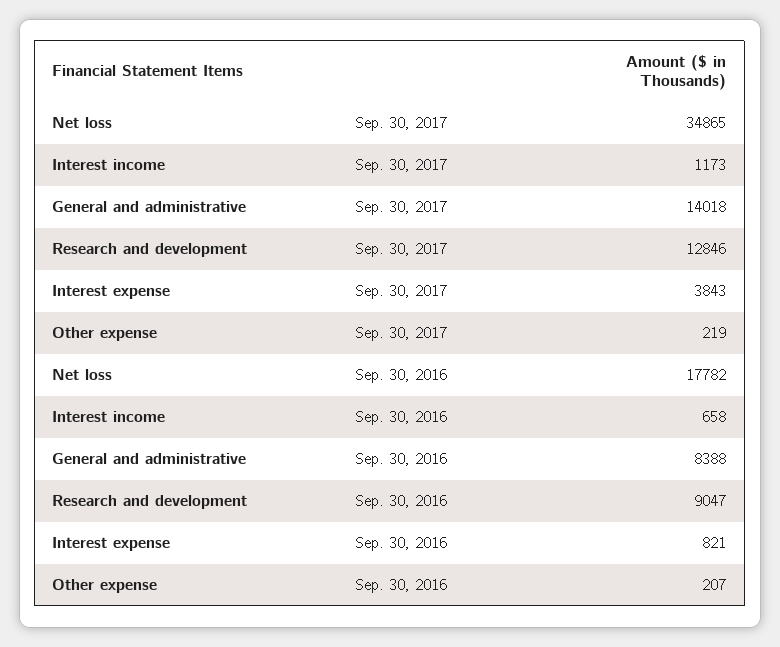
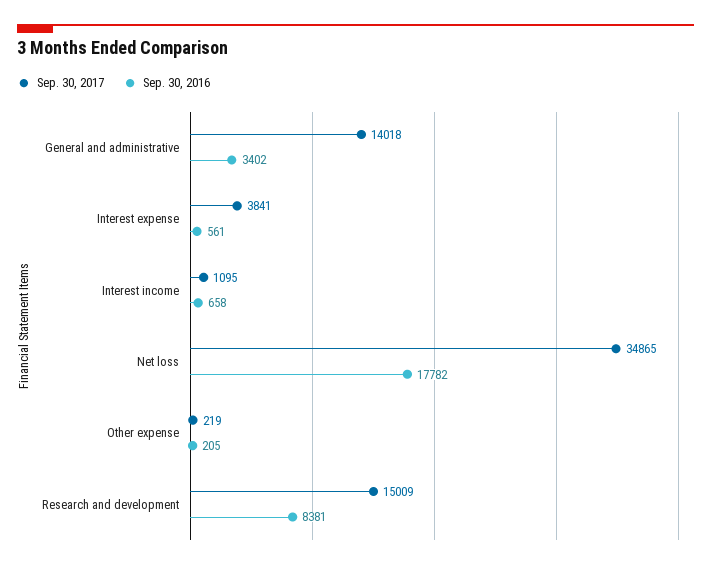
  {
    "Sep. 30, 2017": {
      "Net loss": 34865,
-     "Interest income": 1173,
+     "Interest income": 1095,
      "General and administrative": 14018,
-     "Research and development": 12846,
+     "Research and development": 15009,
-     "Interest expense": 3843,
+     "Interest expense": 3841,
      "Other expense": 219
    },
    "Sep. 30, 2016": {
      "Net loss": 17782,
      "Interest income": 658,
-     "General and administrative": 8388,
+     "General and administrative": 3402,
-     "Research and development": 9047,
+     "Research and development": 8381,
-     "Interest expense": 821,
+     "Interest expense": 561,
-     "Other expense": 207
+     "Other expense": 205
    }
  }

